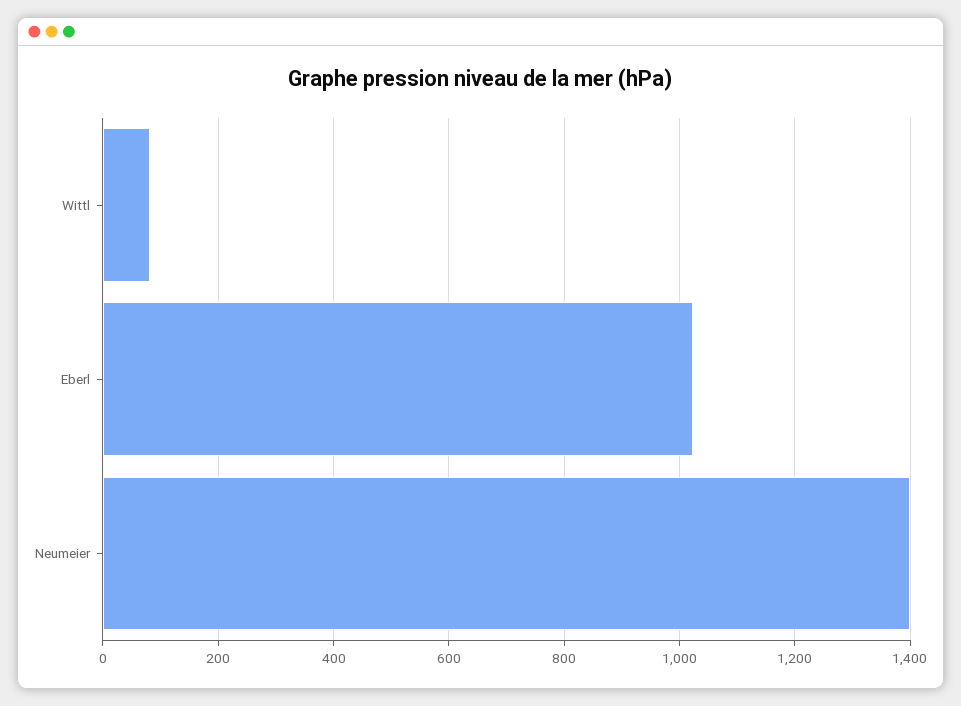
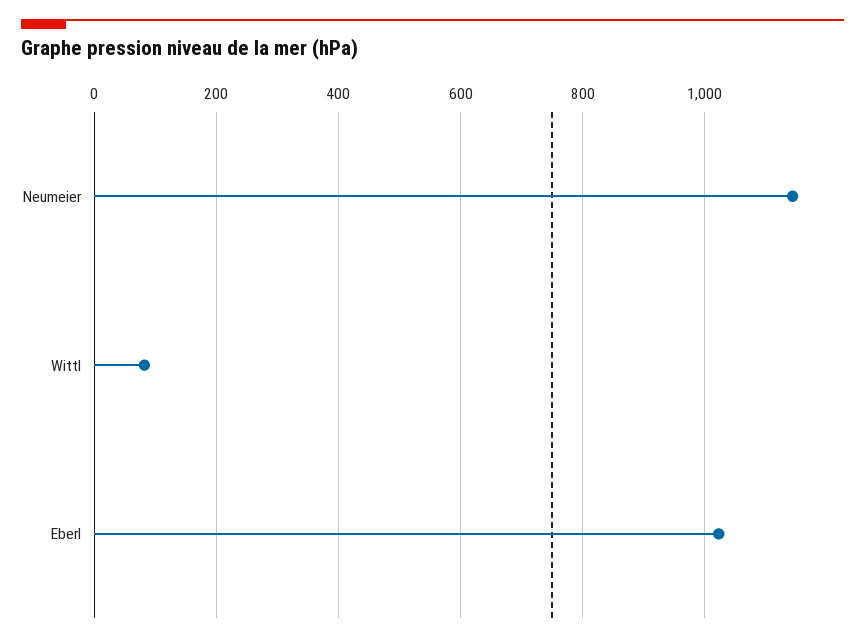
  {
    "Wittl": 80,
    "Eberl": 1020,
-   "Neumeier": 1400
+   "Neumeier": 1140
  }

